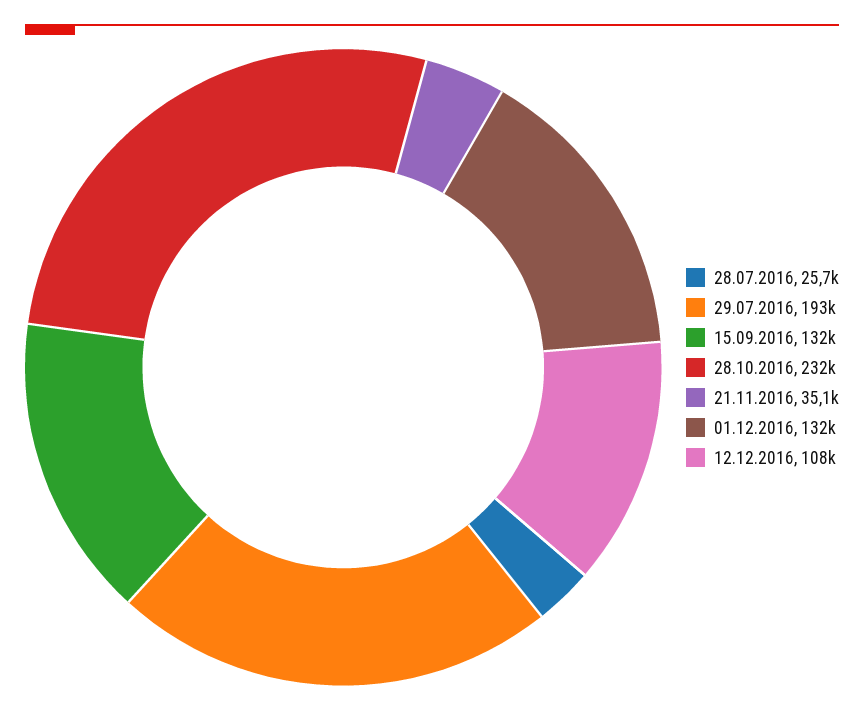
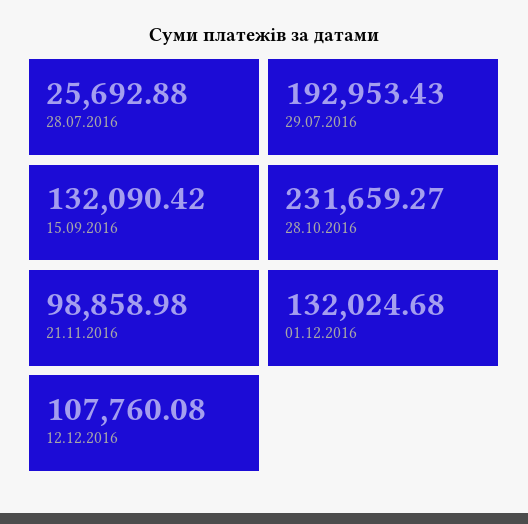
  {
    "28.07.2016": 25692.88,
    "29.07.2016": 192953.43,
    "15.09.2016": 132090.42,
    "28.10.2016": 231659.27,
-   "21.11.2016": 35100,
+   "21.11.2016": 98858.98,
    "01.12.2016": 132024.68,
    "12.12.2016": 107760.08
  }

